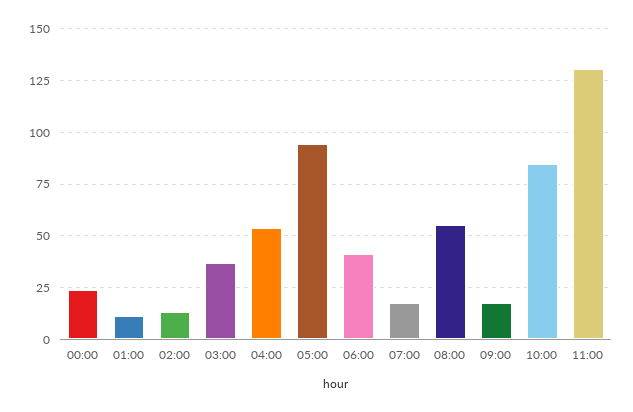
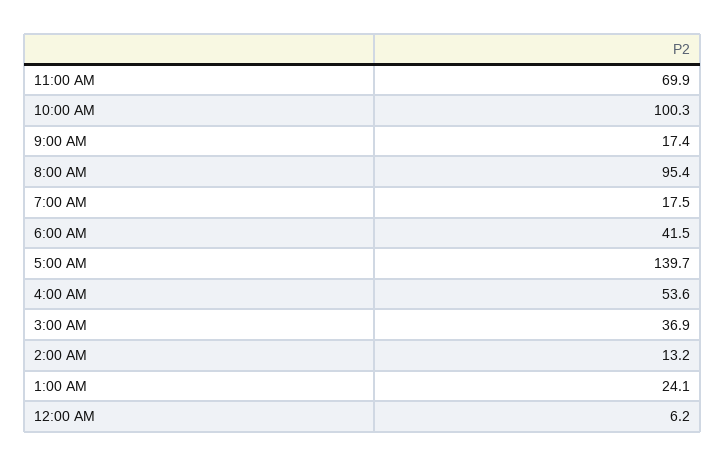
  {
-   "00:00": 25,
+   "00:00": 6.2,
-   "01:00": 10,
+   "01:00": 24.1,
    "02:00": 13.2,
    "03:00": 36.9,
    "04:00": 53.6,
-   "05:00": 95,
+   "05:00": 139.7,
    "06:00": 41.5,
    "07:00": 17.5,
-   "08:00": 55,
+   "08:00": 95.4,
    "09:00": 17.4,
-   "10:00": 85,
+   "10:00": 100.3,
-   "11:00": 130
+   "11:00": 69.9
  }

